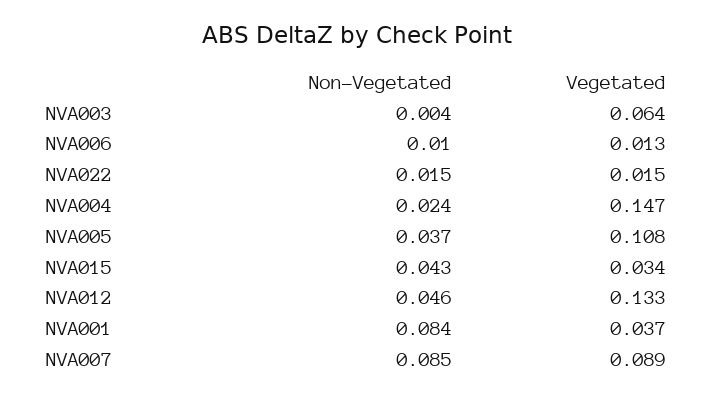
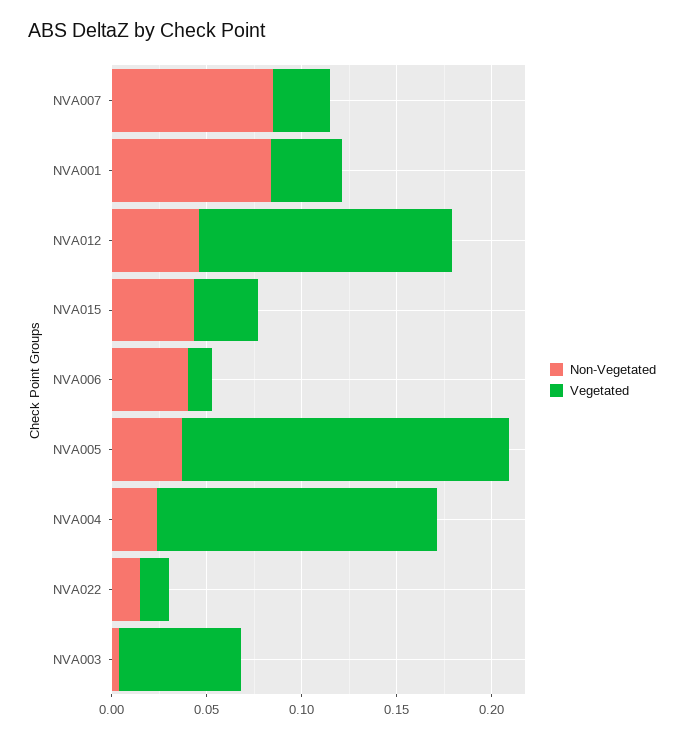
  {
    "Non-Vegetated": {
      "NVA003": 0.004,
-     "NVA006": 0.01,
+     "NVA006": 0.04,
      "NVA022": 0.015,
      "NVA004": 0.024,
      "NVA005": 0.037,
      "NVA015": 0.043,
      "NVA012": 0.046,
      "NVA001": 0.084,
      "NVA007": 0.085
    },
    "Vegetated": {
      "NVA003": 0.064,
      "NVA006": 0.013,
      "NVA022": 0.015,
      "NVA004": 0.147,
-     "NVA005": 0.108,
+     "NVA005": 0.17,
      "NVA015": 0.034,
      "NVA012": 0.133,
      "NVA001": 0.037,
-     "NVA007": 0.089
+     "NVA007": 0.03
    }
  }

